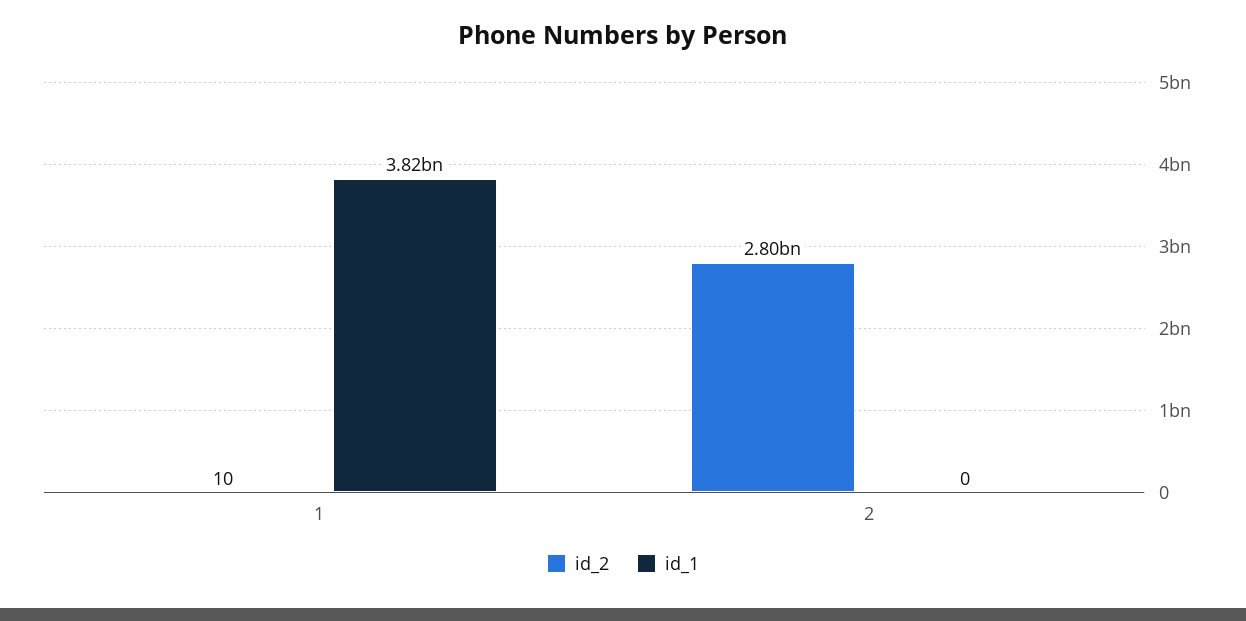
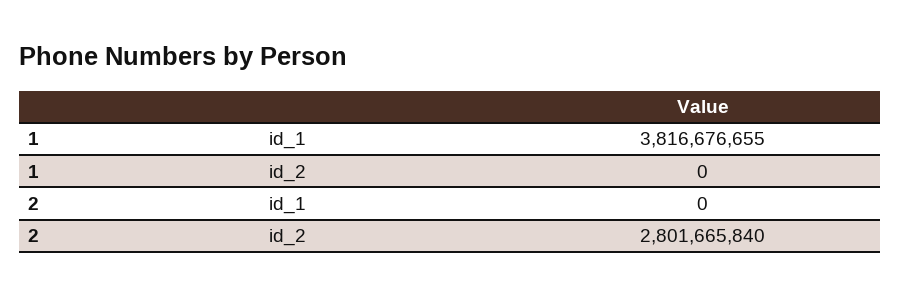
  {
    "id_2": {
-     "1": 10,
+     "1": 0,
      "2": 2801665840
    },
    "id_1": {
      "1": 3816676655,
      "2": 0
    }
  }

